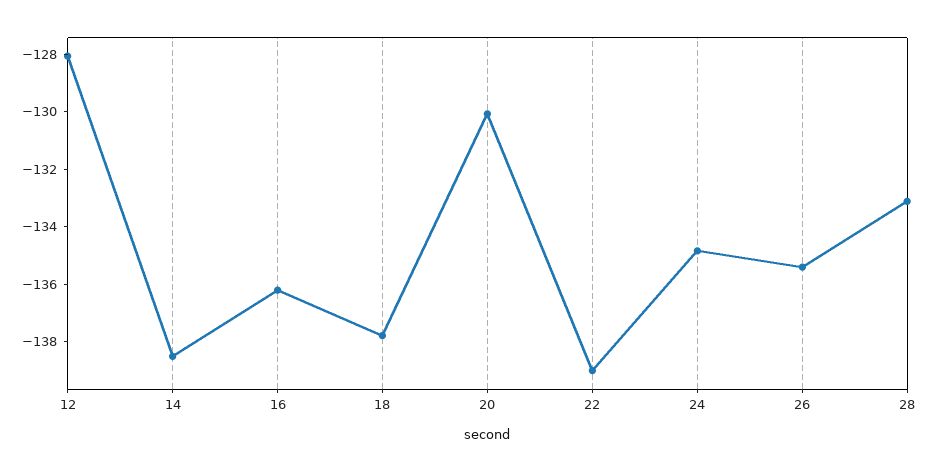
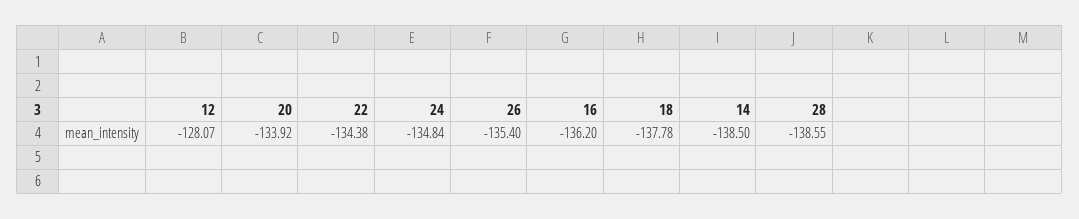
  {
    "12": -128.07,
    "14": -138.5,
    "16": -136.2,
    "18": -137.78,
-   "20": -130,
+   "20": -133.92,
-   "22": -139,
+   "22": -134.38,
    "24": -134.84,
    "26": -135.4,
-   "28": -133
+   "28": -138.55
  }

